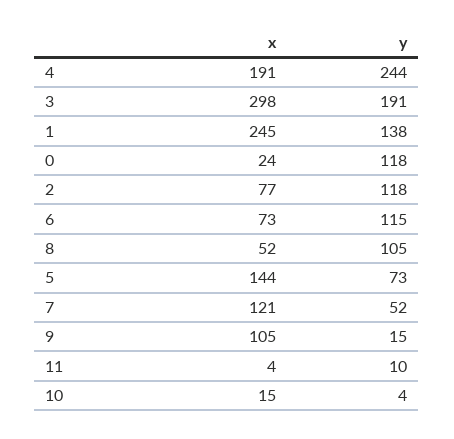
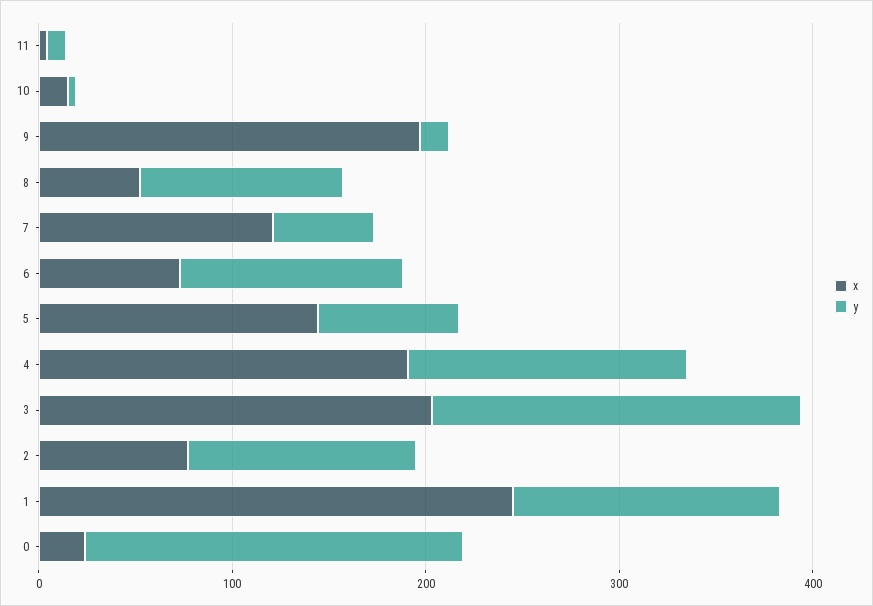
  {
    "x": {
      "4": 191,
-     "3": 298,
+     "3": 200,
      "1": 245,
      "0": 24,
      "2": 77,
      "6": 73,
      "8": 52,
      "5": 144,
      "7": 121,
-     "9": 105,
+     "9": 200,
      "11": 4,
      "10": 15
    },
    "y": {
-     "4": 244,
+     "4": 140,
      "3": 191,
      "1": 138,
-     "0": 118,
+     "0": 200,
      "2": 118,
      "6": 115,
      "8": 105,
      "5": 73,
      "7": 52,
      "9": 15,
      "11": 10,
      "10": 4
    }
  }

